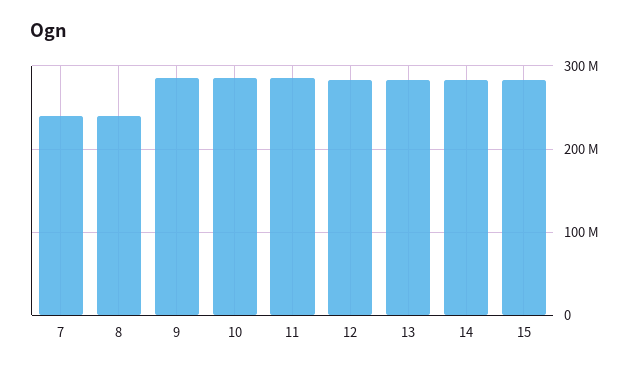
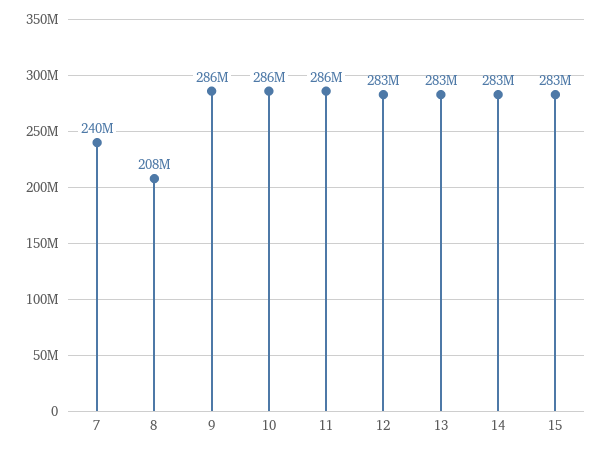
  {
    "7": 240000000,
-   "8": 240000000,
+   "8": 208000000,
    "9": 286000000,
    "10": 286000000,
    "11": 286000000,
    "12": 283000000,
    "13": 283000000,
    "14": 283000000,
    "15": 283000000
  }

